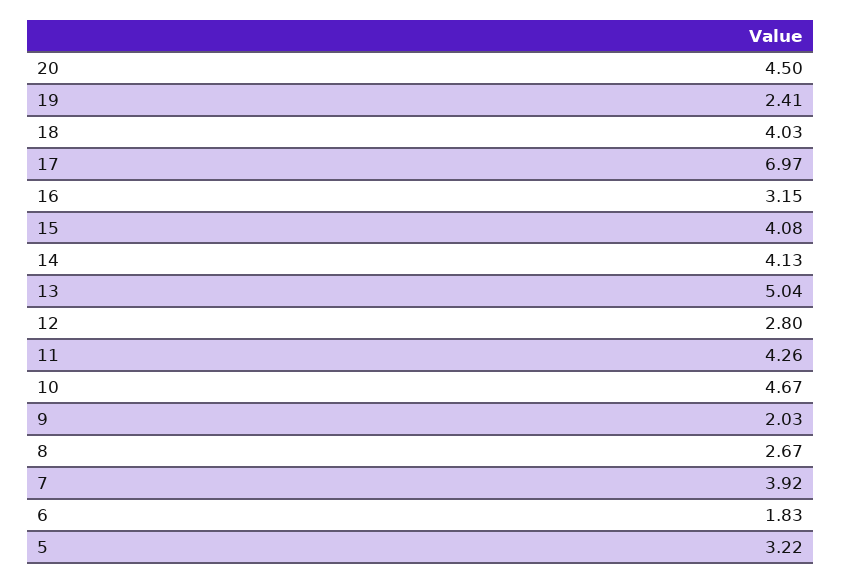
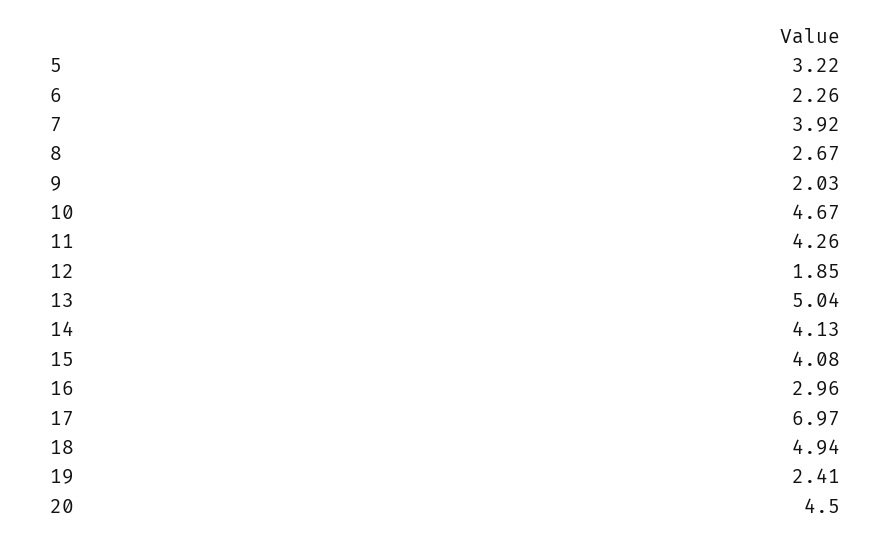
  {
    "20": 4.5,
    "19": 2.41,
-   "18": 4.03,
+   "18": 4.94,
    "17": 6.97,
-   "16": 3.15,
+   "16": 2.96,
    "15": 4.08,
    "14": 4.13,
    "13": 5.04,
-   "12": 2.8,
+   "12": 1.85,
    "11": 4.26,
    "10": 4.67,
    "9": 2.03,
    "8": 2.67,
    "7": 3.92,
-   "6": 1.83,
+   "6": 2.26,
    "5": 3.22
  }

